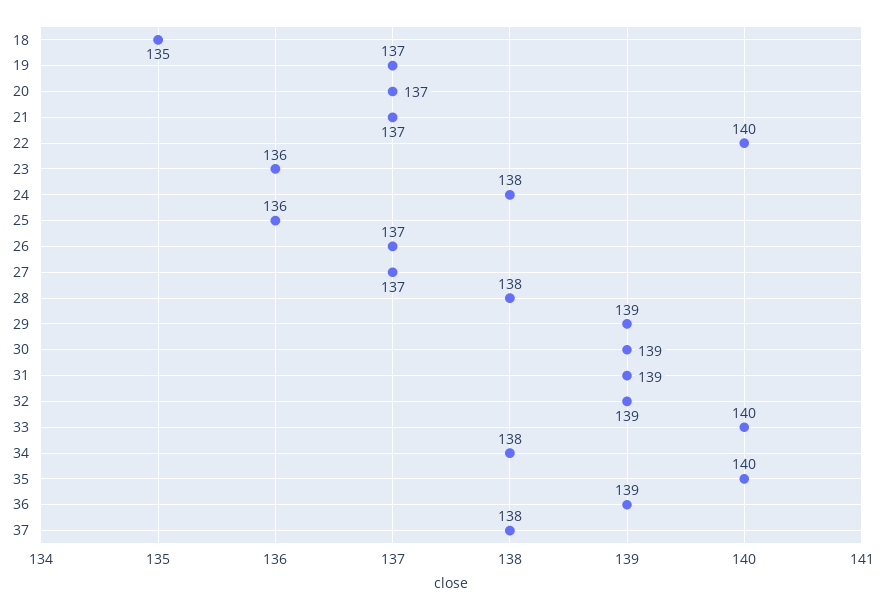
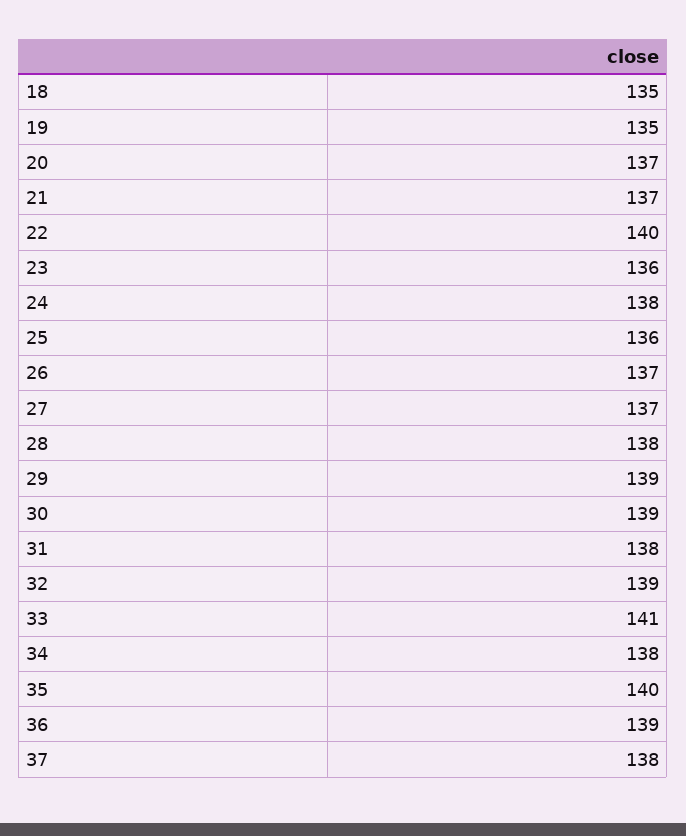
  {
    "18": 135,
-   "19": 137,
+   "19": 135,
    "20": 137,
    "21": 137,
    "22": 140,
    "23": 136,
    "24": 138,
    "25": 136,
    "26": 137,
    "27": 137,
    "28": 138,
    "29": 139,
    "30": 139,
-   "31": 139,
+   "31": 138,
    "32": 139,
-   "33": 140,
+   "33": 141,
    "34": 138,
    "35": 140,
    "36": 139,
    "37": 138
  }

